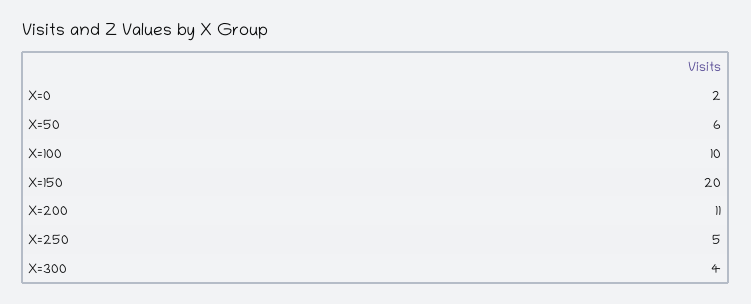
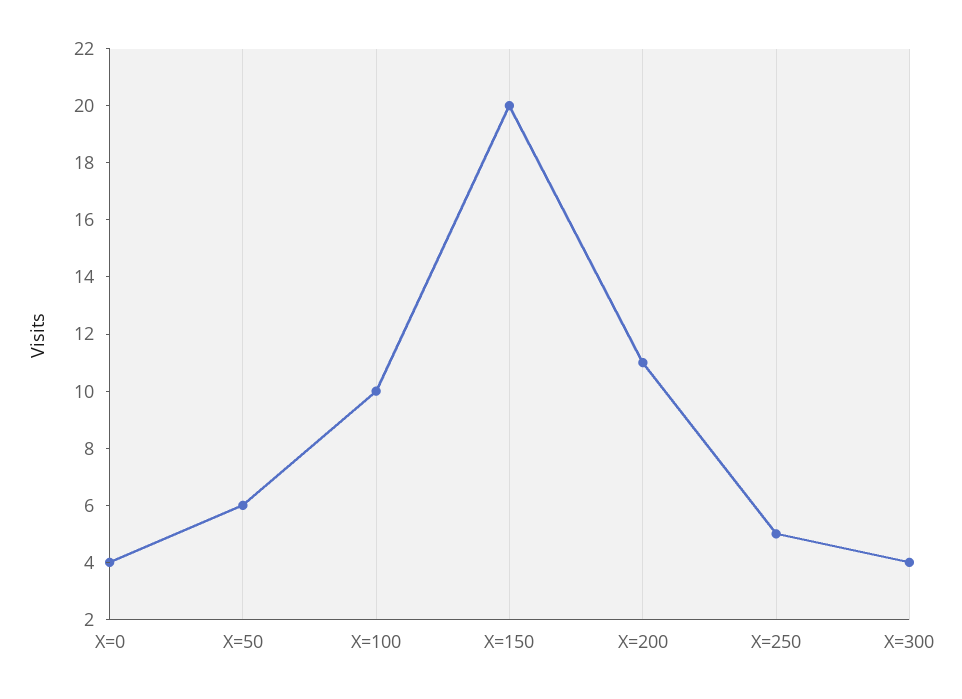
  {
-   "X=0": 2,
+   "X=0": 4,
    "X=50": 6,
    "X=100": 10,
    "X=150": 20,
    "X=200": 11,
    "X=250": 5,
    "X=300": 4
  }

